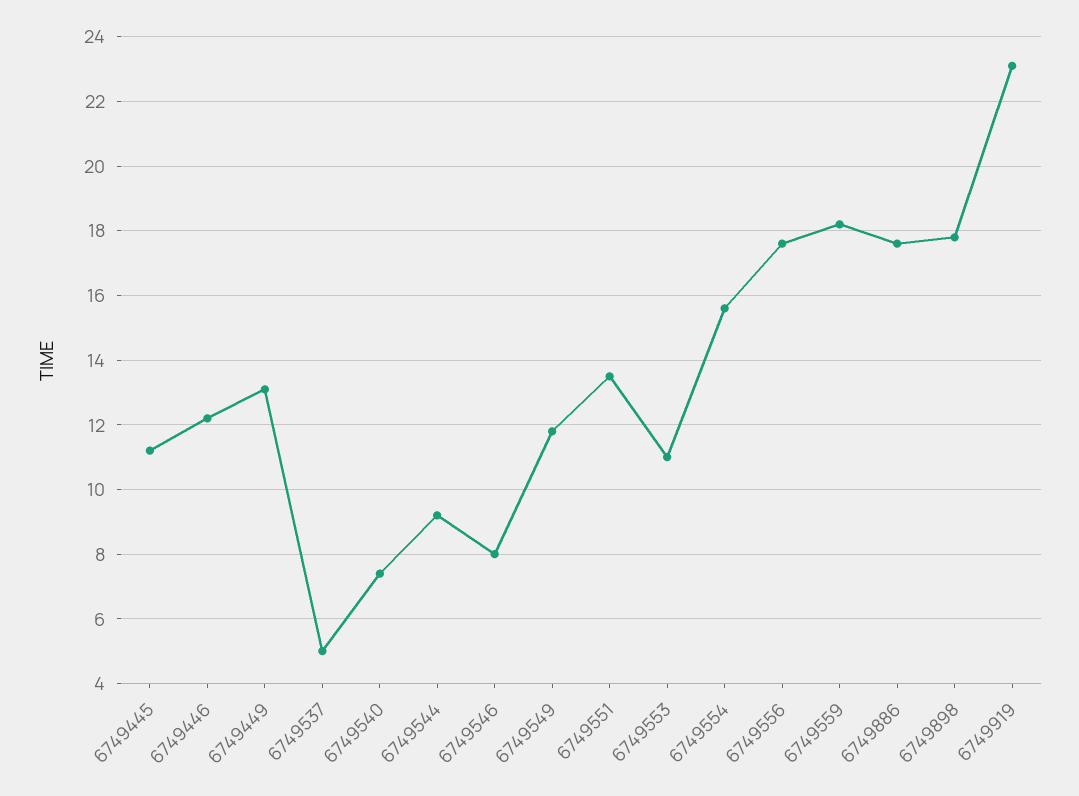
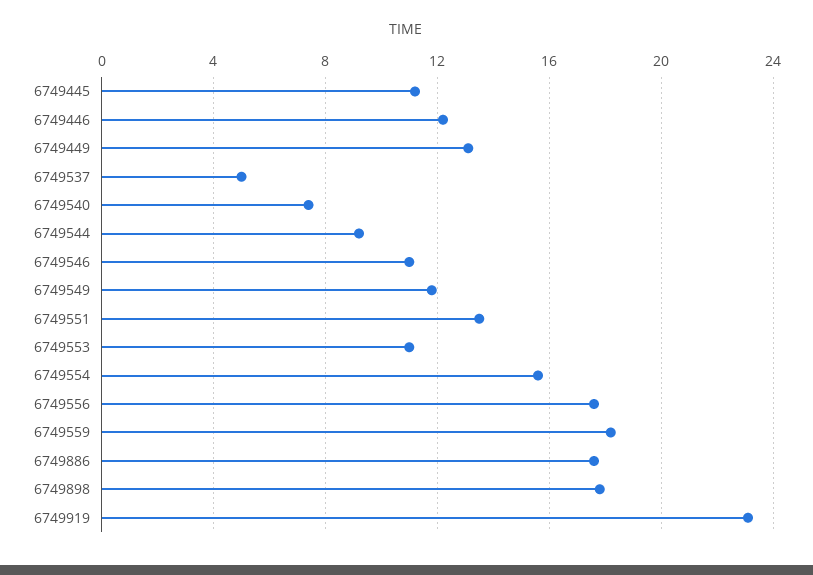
  {
    "6749445": 11,
    "6749446": 12,
    "6749449": 13,
    "6749537": 5,
    "6749540": 7.5,
    "6749544": 9,
-   "6749546": 8,
+   "6749546": 11,
    "6749549": 12,
    "6749551": 13.5,
    "6749553": 11,
    "6749554": 15.5,
    "6749556": 17.5,
    "6749559": 18,
    "6749886": 17.5,
    "6749898": 18,
    "6749919": 23
  }

